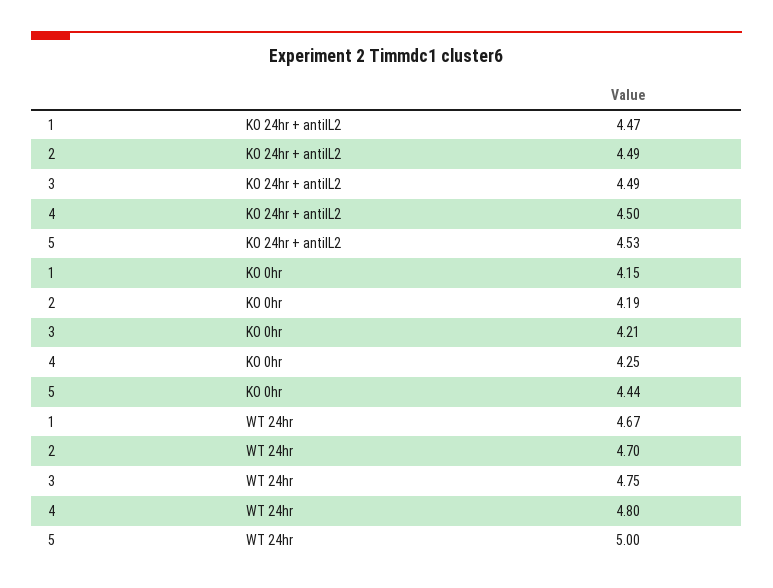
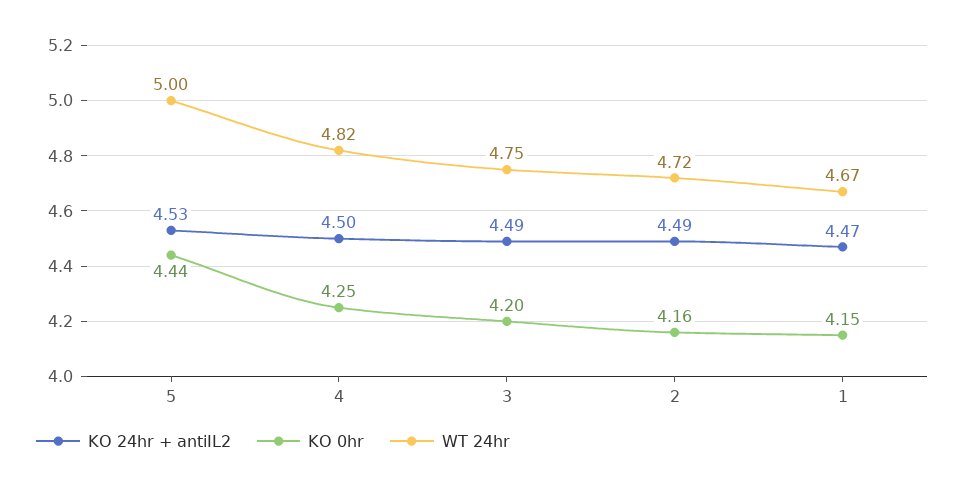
  {
    "KO 24hr + antiIL2": {
      "1": 4.47,
      "2": 4.49,
      "3": 4.49,
      "4": 4.5,
      "5": 4.53
    },
    "KO 0hr": {
      "1": 4.15,
-     "2": 4.19,
+     "2": 4.16,
-     "3": 4.21,
+     "3": 4.2,
      "4": 4.25,
      "5": 4.44
    },
    "WT 24hr": {
      "1": 4.67,
-     "2": 4.7,
+     "2": 4.72,
      "3": 4.75,
-     "4": 4.8,
+     "4": 4.82,
      "5": 5
    }
  }

